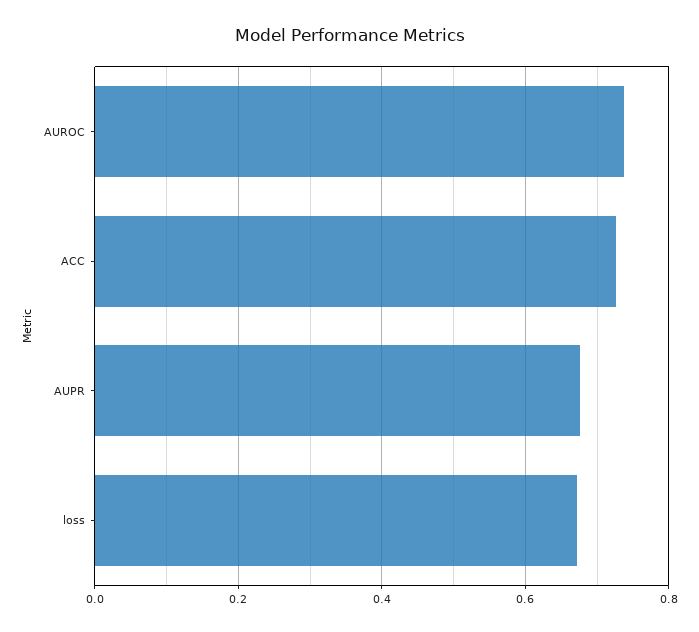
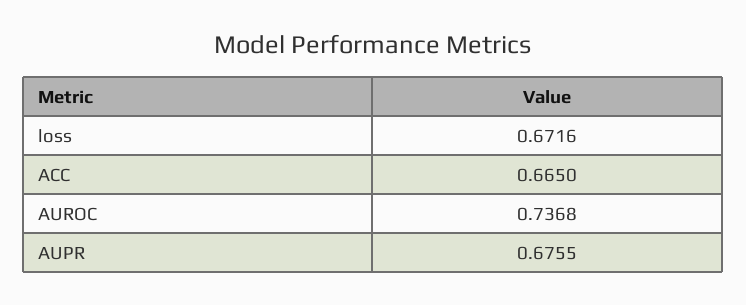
  {
    "AUROC": 0.7368,
-   "ACC": 0.72,
+   "ACC": 0.665,
    "AUPR": 0.6755,
    "loss": 0.6716
  }

